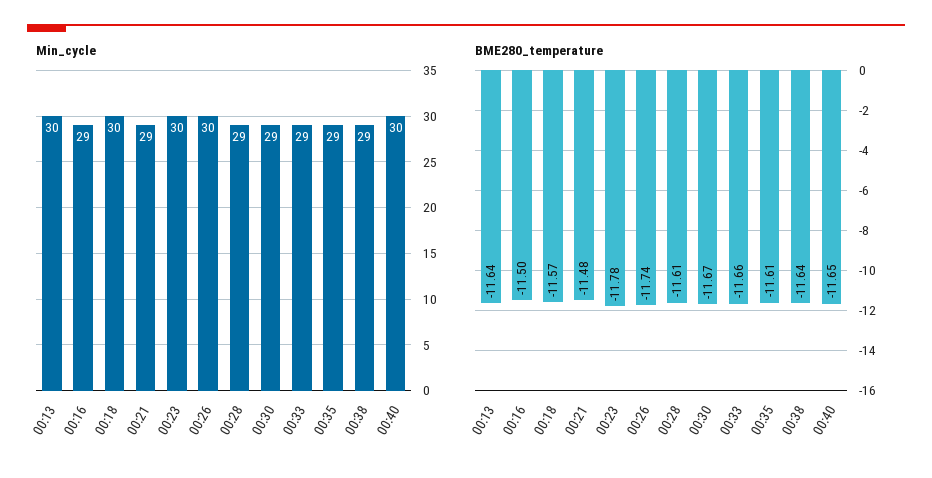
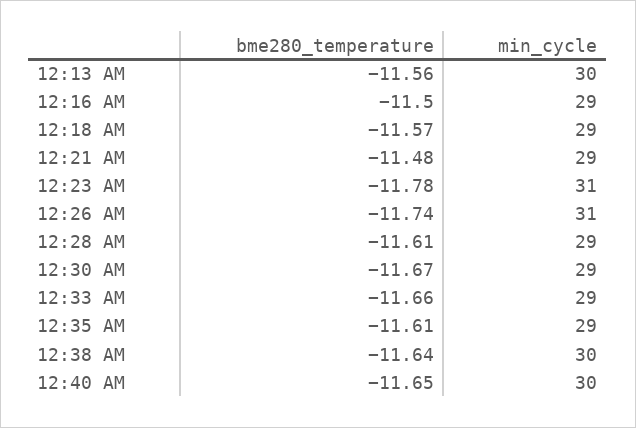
  {
    "Min_cycle": {
      "00:13": 30,
      "00:16": 29,
-     "00:18": 30,
+     "00:18": 29,
      "00:21": 29,
-     "00:23": 30,
+     "00:23": 31,
-     "00:26": 30,
+     "00:26": 31,
      "00:28": 29,
      "00:30": 29,
      "00:33": 29,
      "00:35": 29,
-     "00:38": 29,
+     "00:38": 30,
      "00:40": 30
    },
    "BME280_temperature": {
-     "00:13": -11.64,
+     "00:13": -11.56,
      "00:16": -11.5,
      "00:18": -11.57,
      "00:21": -11.48,
      "00:23": -11.78,
      "00:26": -11.74,
      "00:28": -11.61,
      "00:30": -11.67,
      "00:33": -11.66,
      "00:35": -11.61,
      "00:38": -11.64,
      "00:40": -11.65
    }
  }

